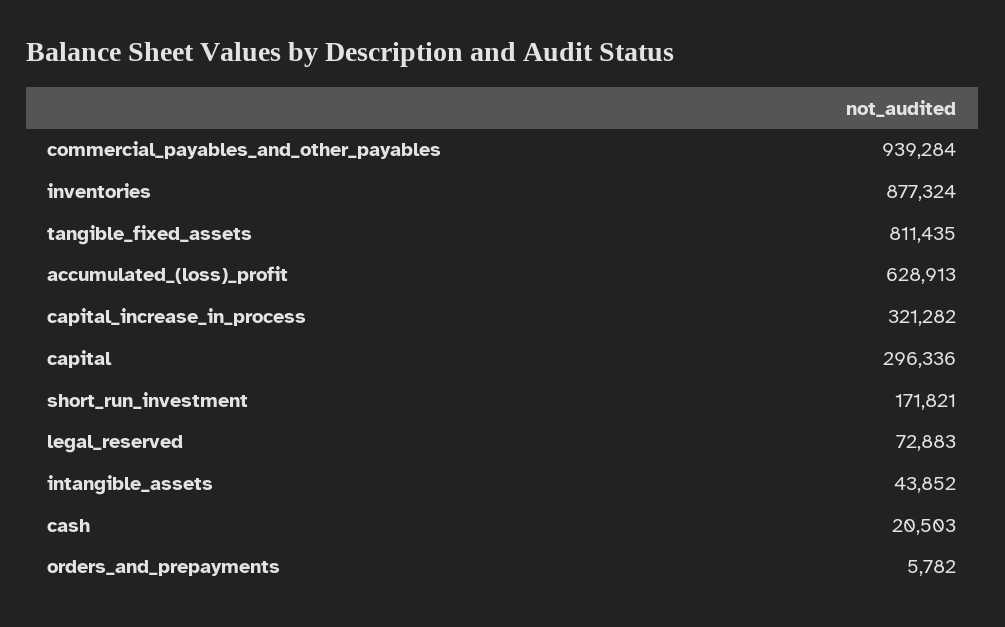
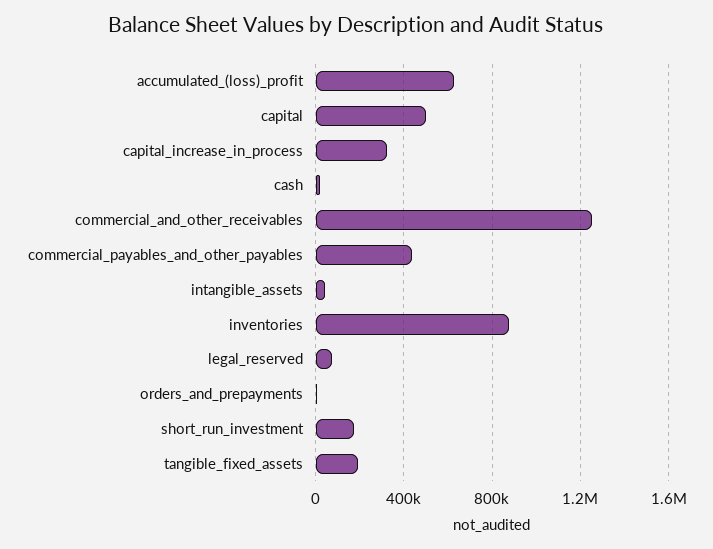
  {
-   "commercial_payables_and_other_payables": 939284,
+   "commercial_payables_and_other_payables": 450000,
    "inventories": 877324,
-   "tangible_fixed_assets": 811435,
+   "tangible_fixed_assets": 200000,
    "accumulated_(loss)_profit": 628913,
    "capital_increase_in_process": 321282,
-   "capital": 296336,
+   "capital": 500000,
    "short_run_investment": 171821,
    "legal_reserved": 72883,
    "intangible_assets": 43852,
    "cash": 20503,
-   "orders_and_prepayments": 5782
+   "orders_and_prepayments": 5782,
+   "commercial_and_other_receivables": 1250000
  }

